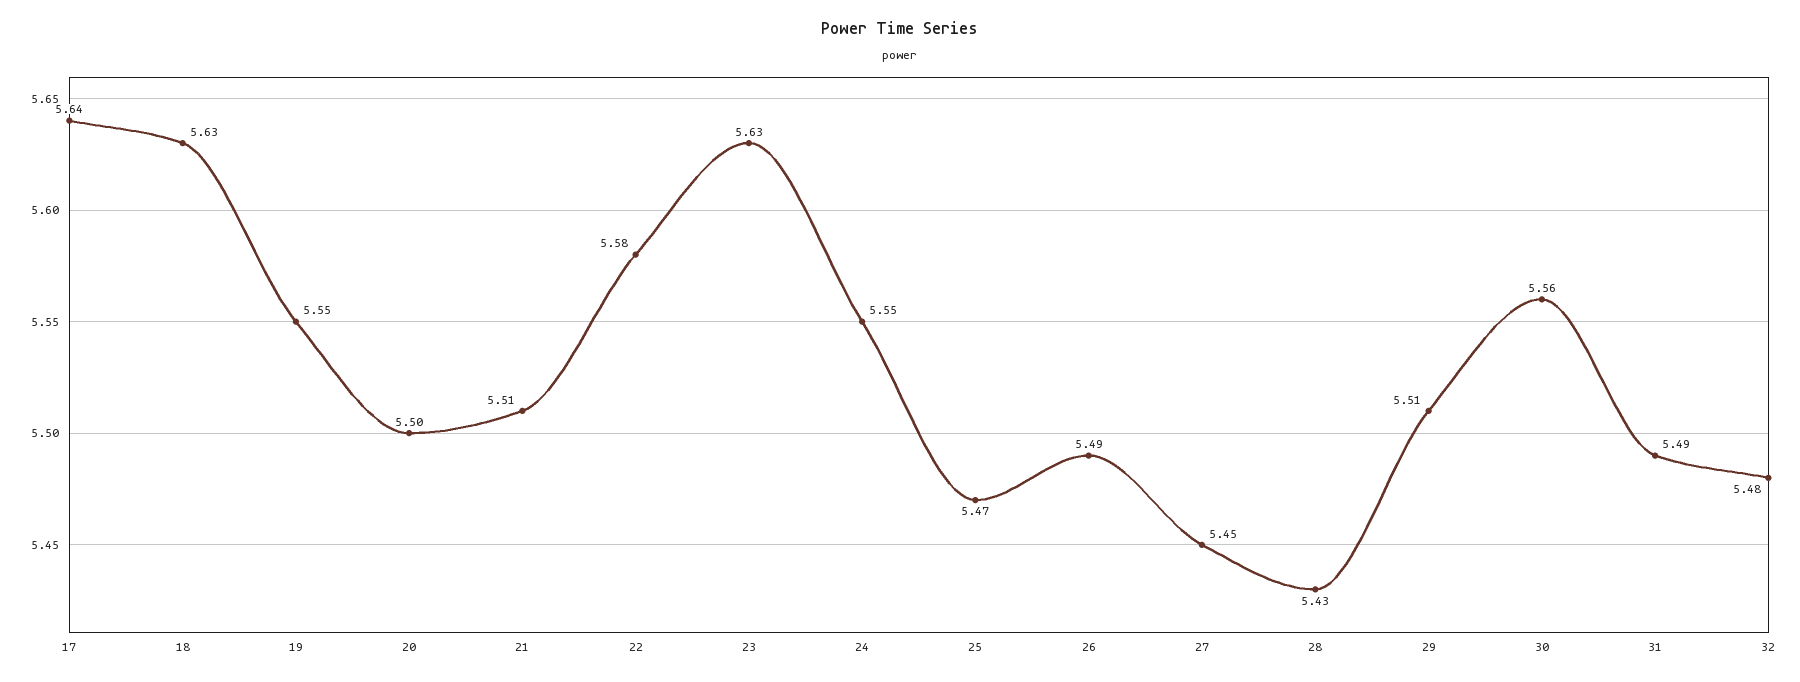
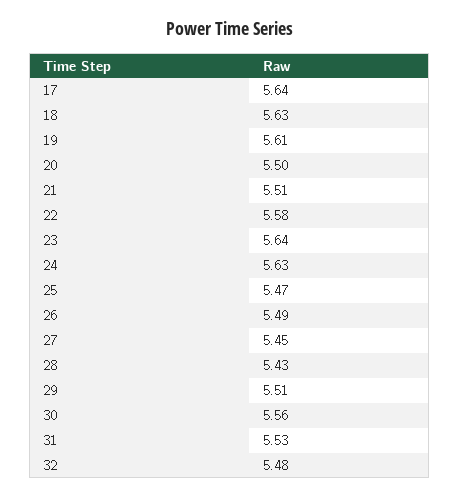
  {
    "17": 5.64,
    "18": 5.63,
-   "19": 5.55,
+   "19": 5.61,
    "20": 5.5,
    "21": 5.51,
    "22": 5.58,
-   "23": 5.63,
+   "23": 5.64,
-   "24": 5.55,
+   "24": 5.63,
    "25": 5.47,
    "26": 5.49,
    "27": 5.45,
    "28": 5.43,
    "29": 5.51,
    "30": 5.56,
-   "31": 5.49,
+   "31": 5.53,
    "32": 5.48
  }

